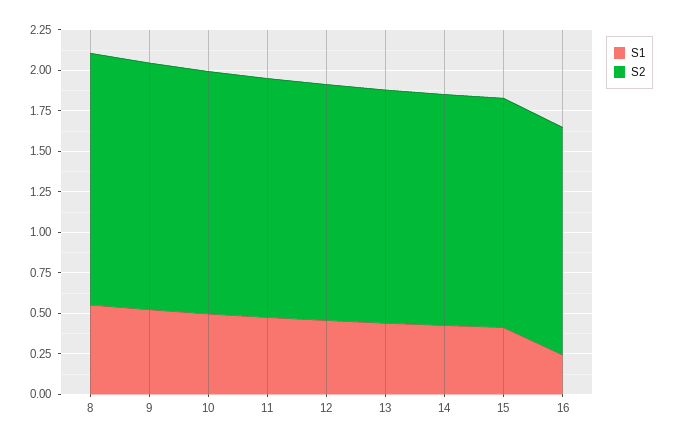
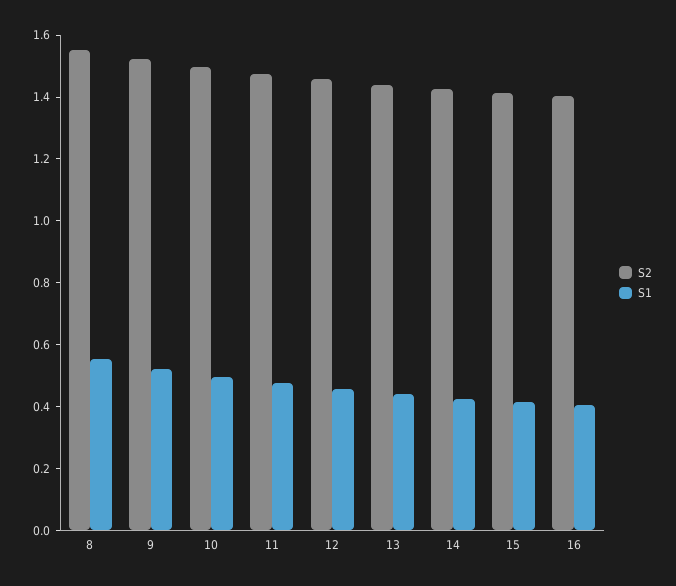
  {
    "S1": {
      "8": 0.55,
      "9": 0.5,
      "10": 0.5,
      "11": 0.5,
      "12": 0.45,
      "13": 0.45,
      "14": 0.45,
      "15": 0.4,
-     "16": 0.25
+     "16": 0.4
    },
    "S2": {
      "8": 1.55,
      "9": 1.5,
      "10": 1.5,
      "11": 1.5,
      "12": 1.45,
      "13": 1.45,
      "14": 1.45,
      "15": 1.4,
      "16": 1.4
    }
  }

